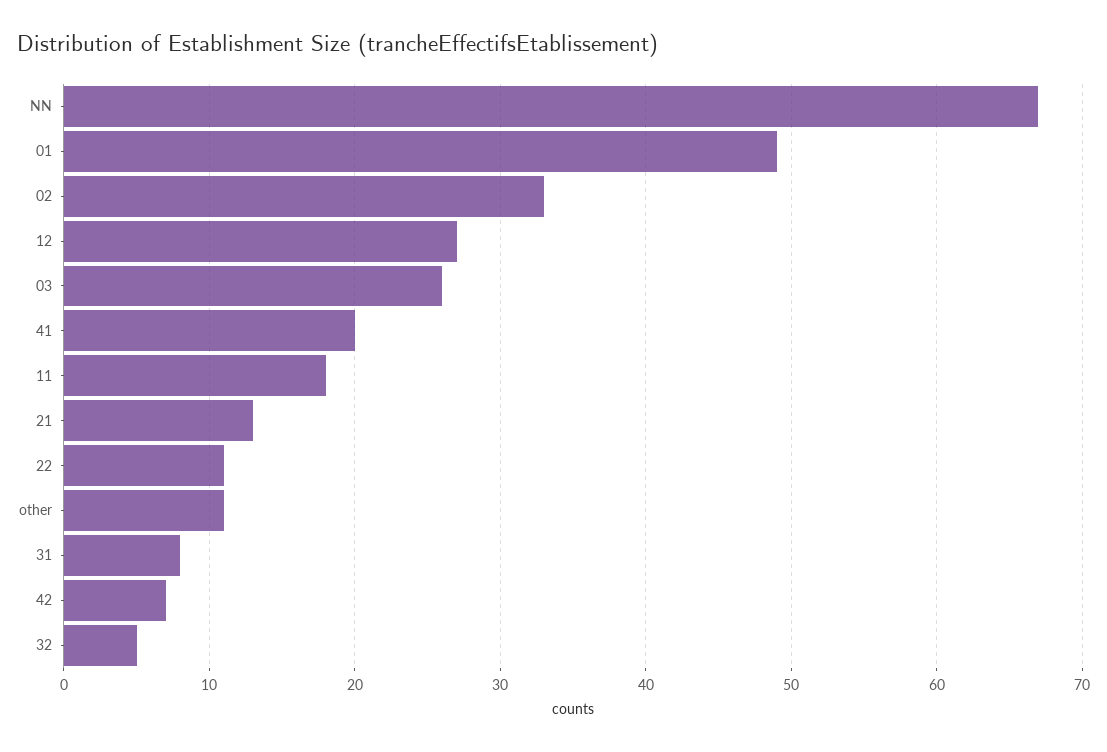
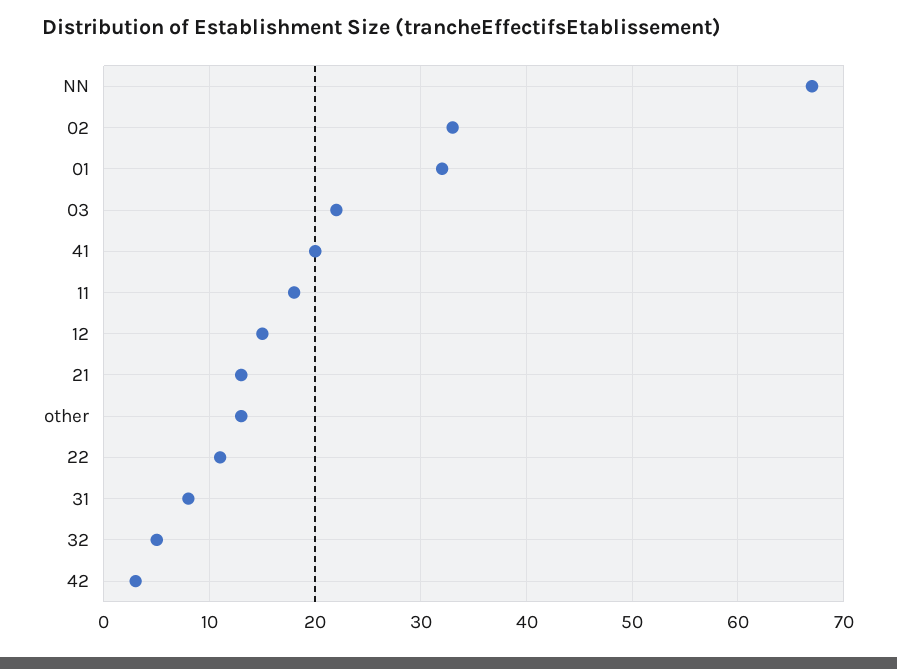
  {
    "NN": 67,
-   "01": 49,
+   "01": 32,
    "02": 33,
-   "12": 27,
+   "12": 15,
-   "03": 26,
+   "03": 22,
    "41": 20,
    "11": 18,
    "21": 13,
    "22": 11,
-   "other": 11,
+   "other": 13,
    "31": 8,
-   "42": 7,
+   "42": 3,
    "32": 5
  }

